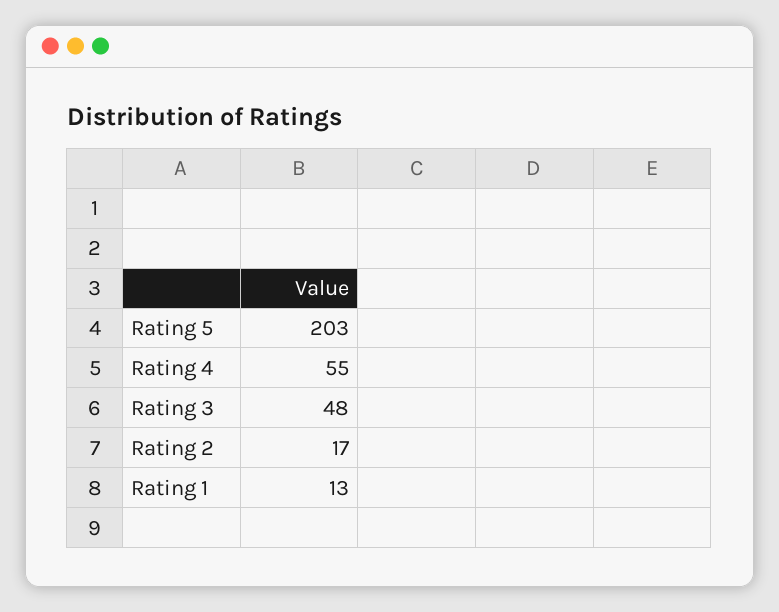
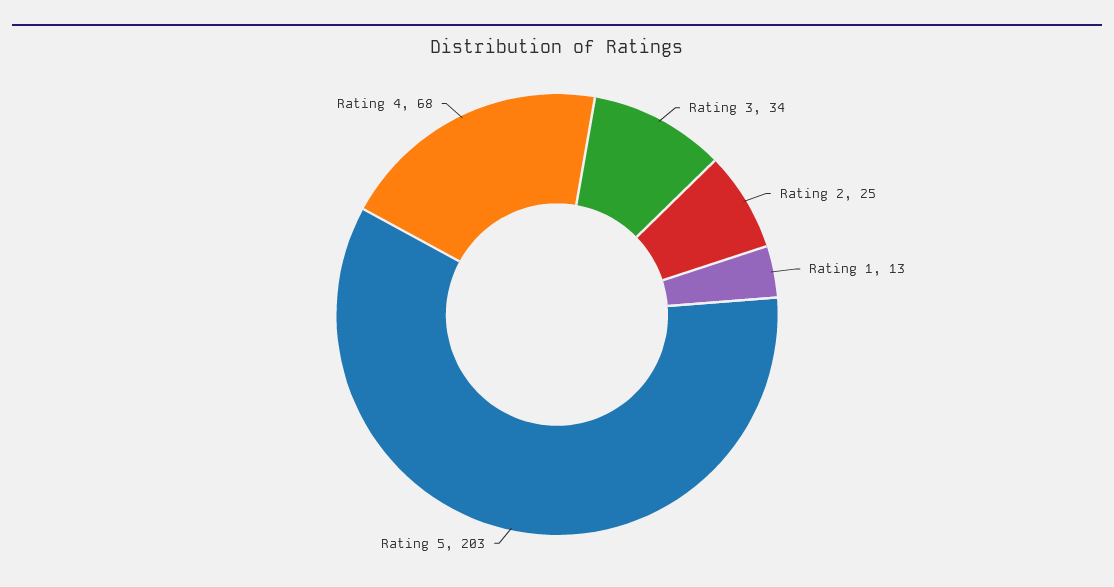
  {
    "Rating 5": 203,
-   "Rating 4": 55,
+   "Rating 4": 68,
-   "Rating 3": 48,
+   "Rating 3": 34,
-   "Rating 2": 17,
+   "Rating 2": 25,
    "Rating 1": 13
  }

